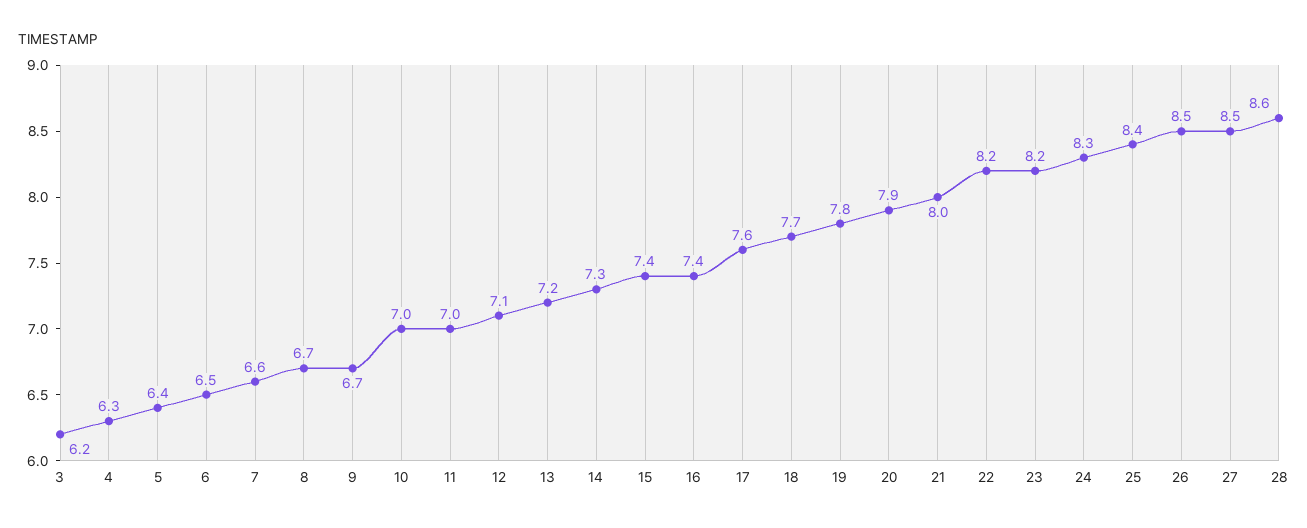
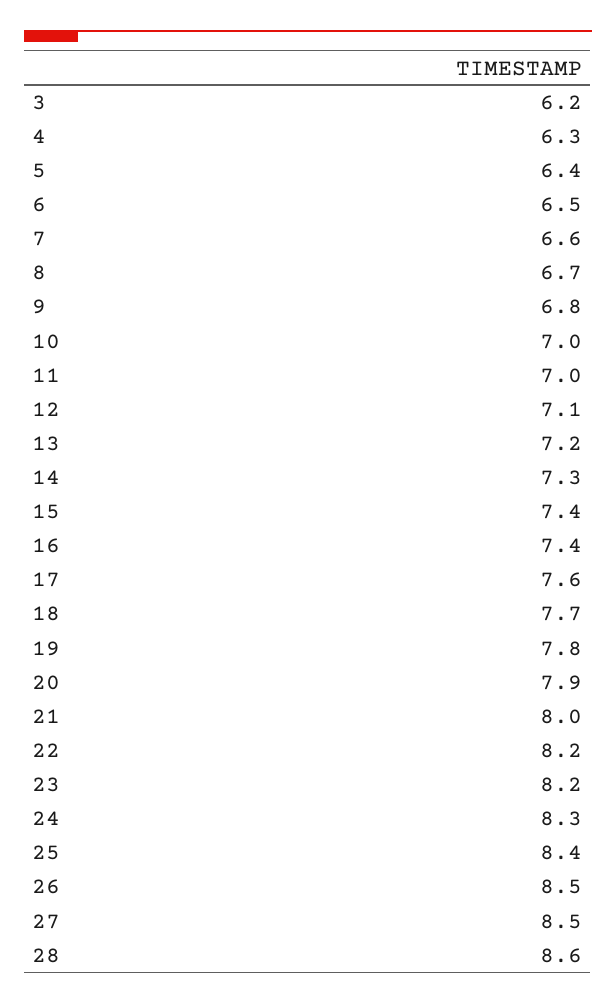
  {
    "3": 6.2,
    "4": 6.3,
    "5": 6.4,
    "6": 6.5,
    "7": 6.6,
    "8": 6.7,
-   "9": 6.7,
+   "9": 6.8,
    "10": 7,
    "11": 7,
    "12": 7.1,
    "13": 7.2,
    "14": 7.3,
    "15": 7.4,
    "16": 7.4,
    "17": 7.6,
    "18": 7.7,
    "19": 7.8,
    "20": 7.9,
    "21": 8,
    "22": 8.2,
    "23": 8.2,
    "24": 8.3,
    "25": 8.4,
    "26": 8.5,
    "27": 8.5,
    "28": 8.6
  }

